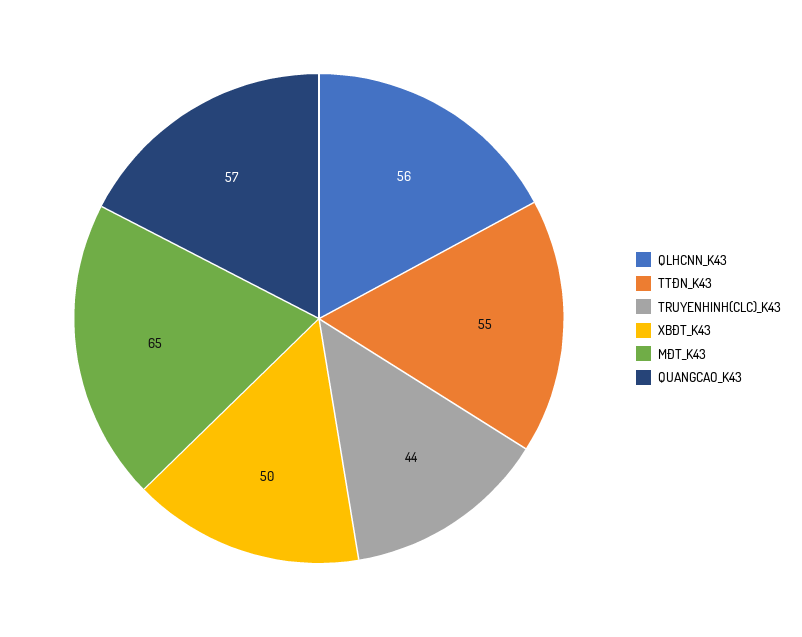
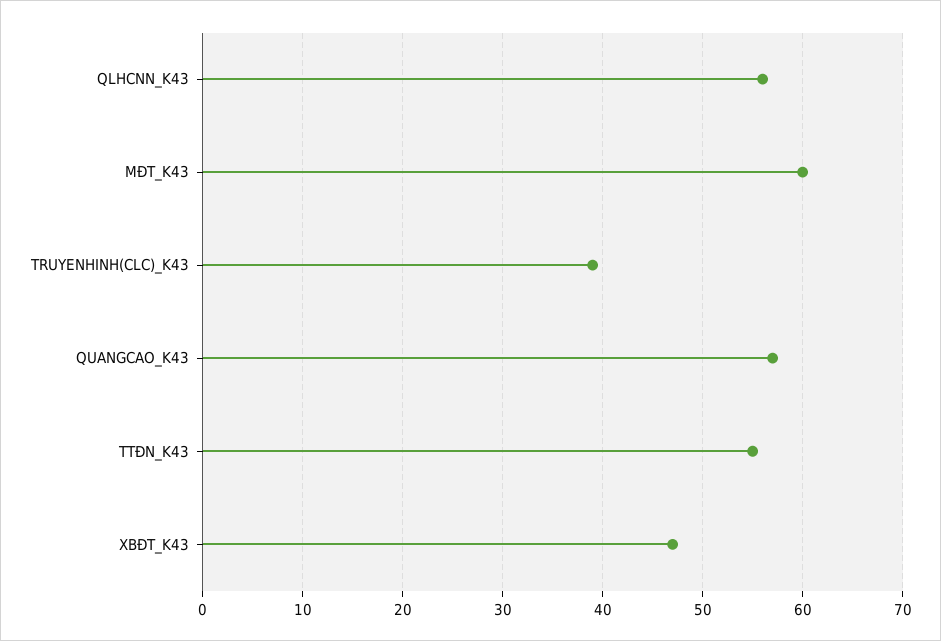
  {
    "QLHCNN_K43": 56,
    "TTĐN_K43": 55,
-   "TRUYENHINH(CLC)_K43": 44,
+   "TRUYENHINH(CLC)_K43": 39,
-   "XBĐT_K43": 50,
+   "XBĐT_K43": 47,
-   "MĐT_K43": 65,
+   "MĐT_K43": 60,
    "QUANGCAO_K43": 57
  }

